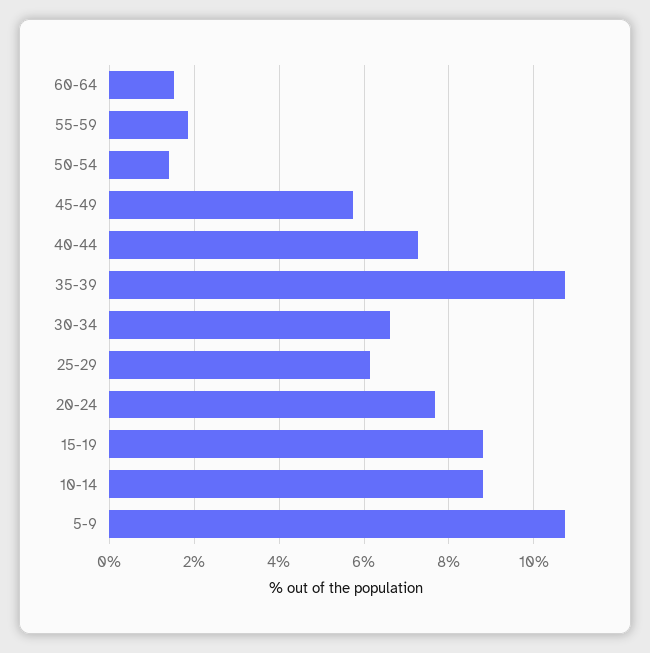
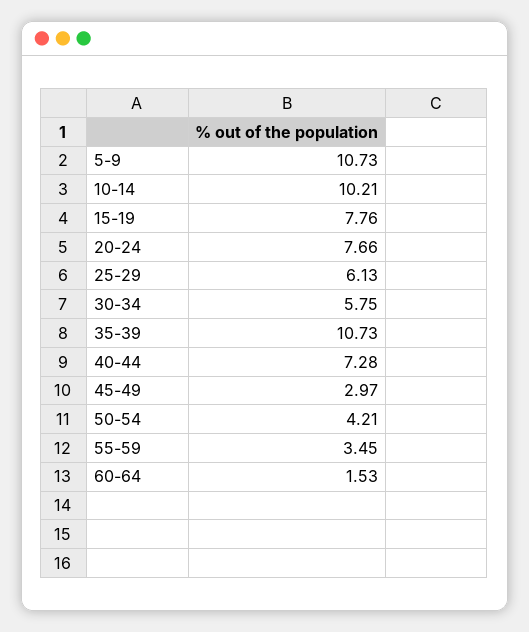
  {
    "60-64": 1.53,
-   "55-59": 1.8,
+   "55-59": 3.45,
-   "50-54": 1.4,
+   "50-54": 4.21,
-   "45-49": 5.8,
+   "45-49": 2.97,
    "40-44": 7.28,
    "35-39": 10.73,
-   "30-34": 6.6,
+   "30-34": 5.75,
    "25-29": 6.13,
    "20-24": 7.66,
-   "15-19": 8.8,
+   "15-19": 7.76,
-   "10-14": 8.8,
+   "10-14": 10.21,
    "5-9": 10.73
  }

